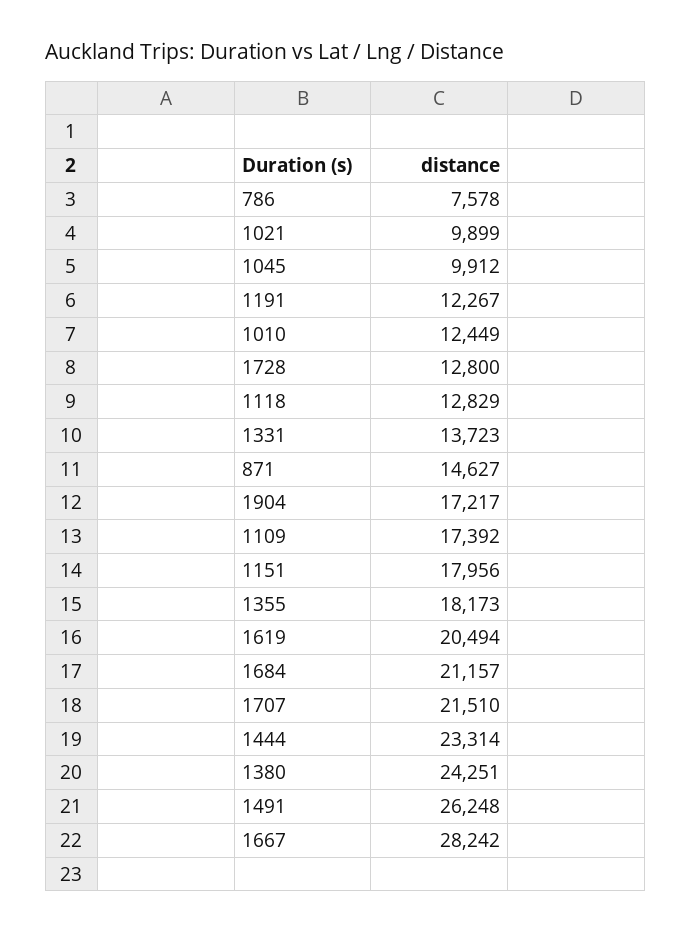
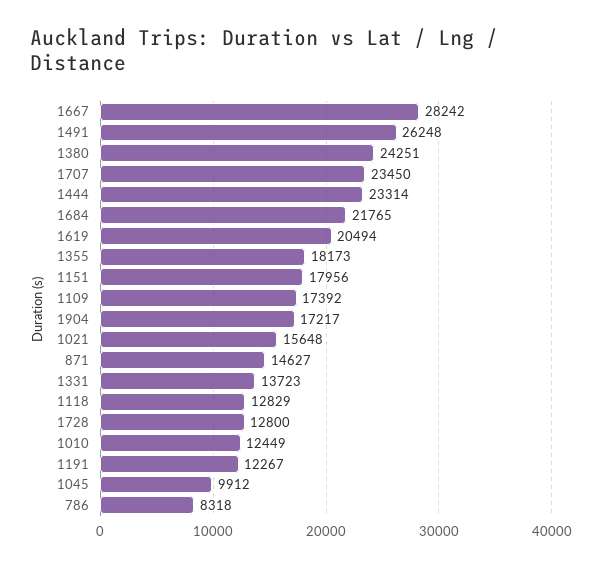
  {
-   "786": 7578,
+   "786": 8318,
-   "1021": 9899,
+   "1021": 15648,
    "1045": 9912,
    "1191": 12267,
    "1010": 12449,
    "1728": 12800,
    "1118": 12829,
    "1331": 13723,
    "871": 14627,
    "1904": 17217,
    "1109": 17392,
    "1151": 17956,
    "1355": 18173,
    "1619": 20494,
-   "1684": 21157,
+   "1684": 21765,
-   "1707": 21510,
+   "1707": 23450,
    "1444": 23314,
    "1380": 24251,
    "1491": 26248,
    "1667": 28242
  }

